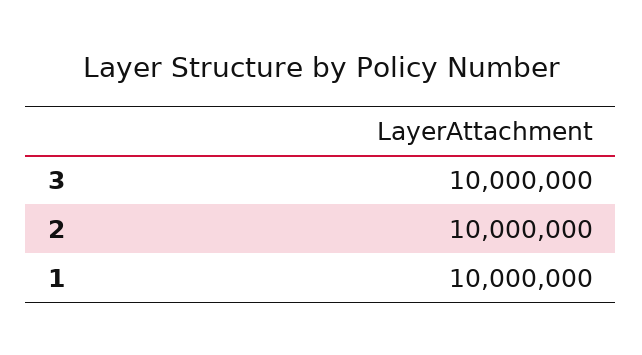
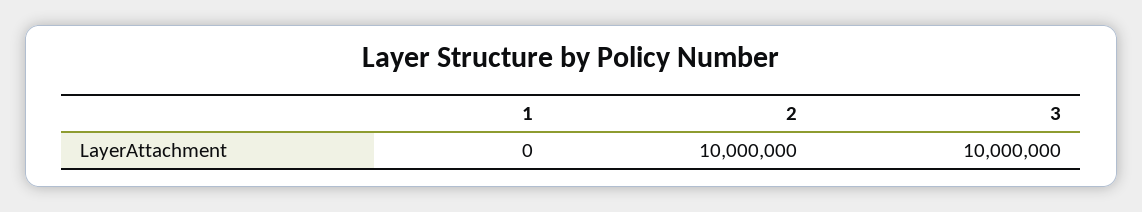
  {
    "3": 10000000,
    "2": 10000000,
-   "1": 10000000
+   "1": 0
  }

